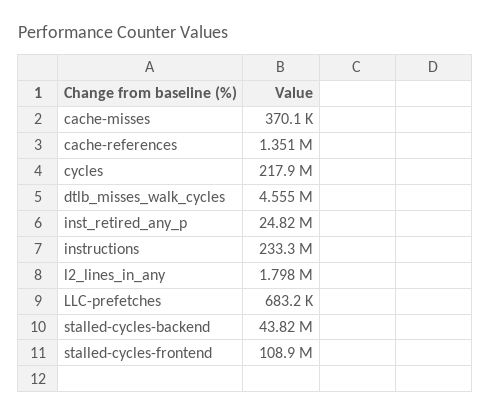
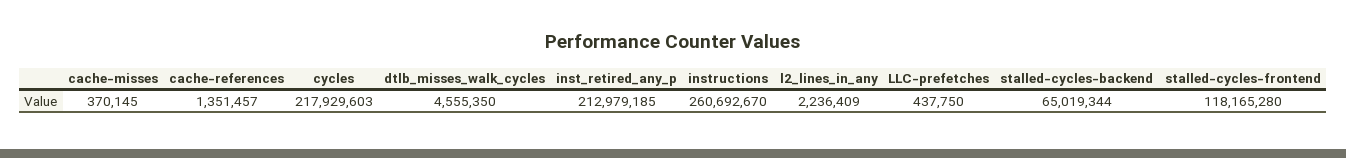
  {
    "cache-misses": 370145,
    "cache-references": 1351457,
    "cycles": 217929603,
    "dtlb_misses_walk_cycles": 4555350,
-   "inst_retired_any_p": 24820000,
+   "inst_retired_any_p": 212979185,
-   "instructions": 233300000,
+   "instructions": 260692670,
-   "l2_lines_in_any": 1798000,
+   "l2_lines_in_any": 2236409,
-   "LLC-prefetches": 683200,
+   "LLC-prefetches": 437750,
-   "stalled-cycles-backend": 43820000,
+   "stalled-cycles-backend": 65019344,
-   "stalled-cycles-frontend": 108900000
+   "stalled-cycles-frontend": 118165280
  }

